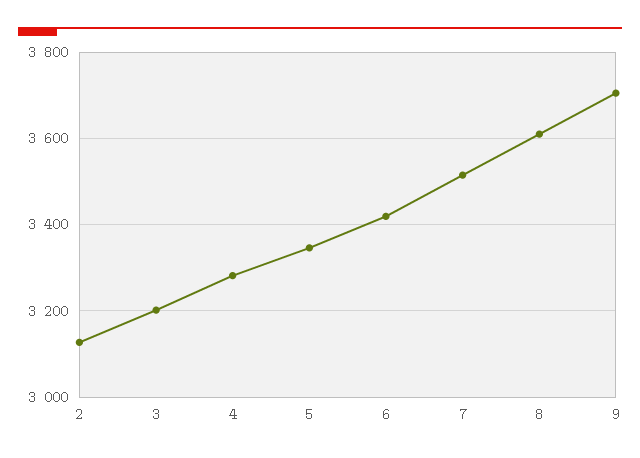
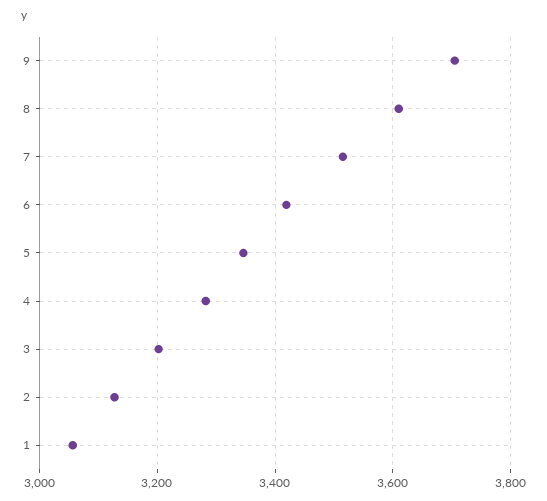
  {
    "2": 3120,
    "3": 3200,
    "4": 3280,
    "5": 3340,
    "6": 3420,
    "7": 3520,
    "8": 3620,
-   "9": 3700
+   "9": 3700,
+   "1": 3060
  }

